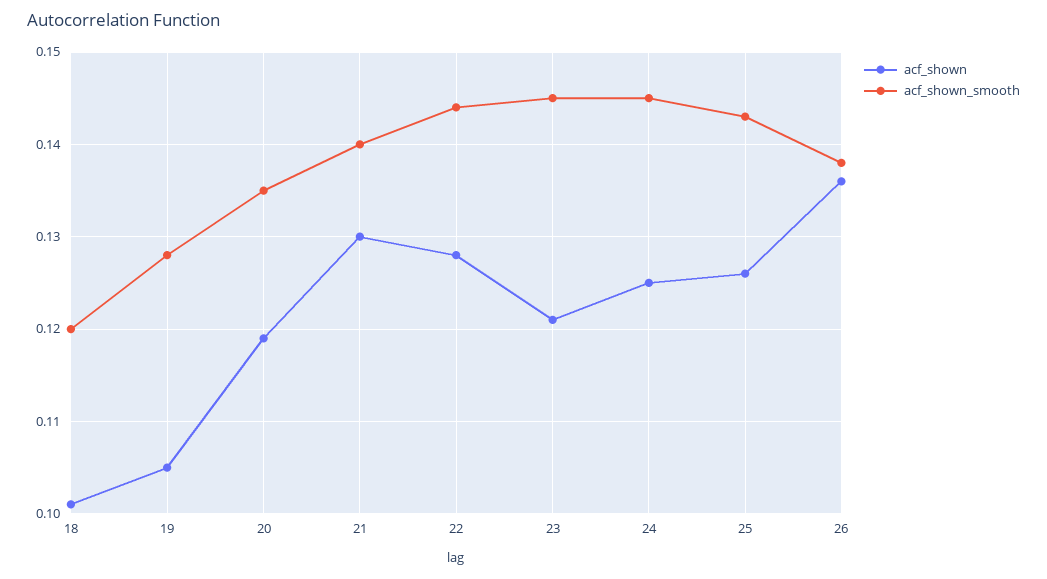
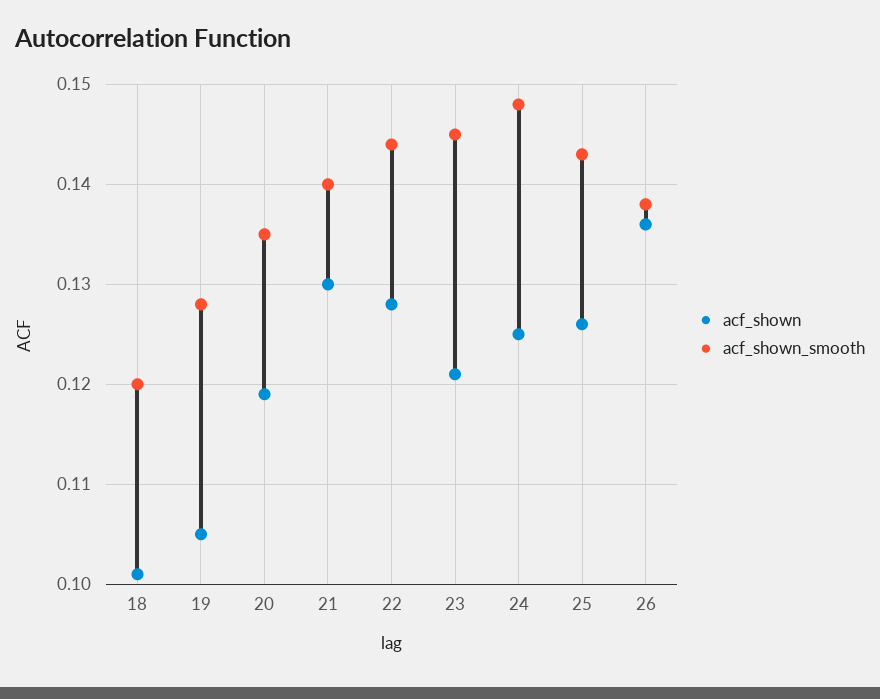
  {
    "acf_shown": {
      "18": 0.101,
      "19": 0.105,
      "20": 0.119,
      "21": 0.13,
      "22": 0.128,
      "23": 0.121,
      "24": 0.125,
      "25": 0.126,
      "26": 0.136
    },
    "acf_shown_smooth": {
      "18": 0.12,
      "19": 0.128,
      "20": 0.135,
      "21": 0.14,
      "22": 0.144,
      "23": 0.145,
-     "24": 0.145,
+     "24": 0.148,
      "25": 0.143,
      "26": 0.138
    }
  }

